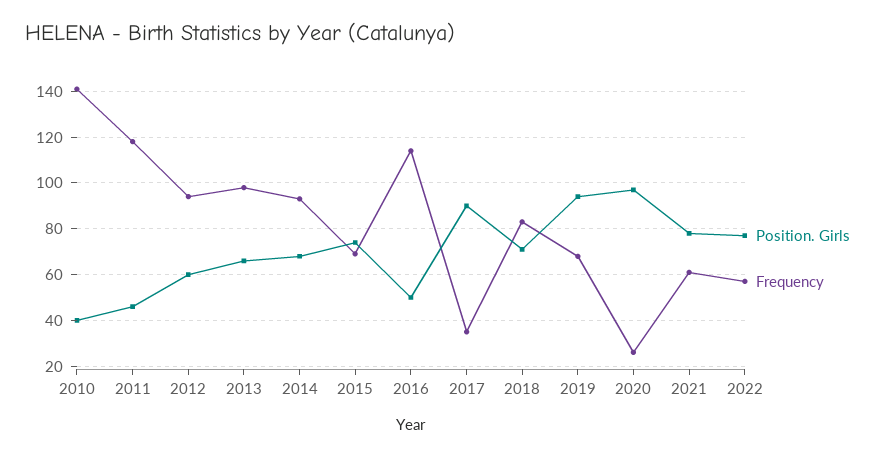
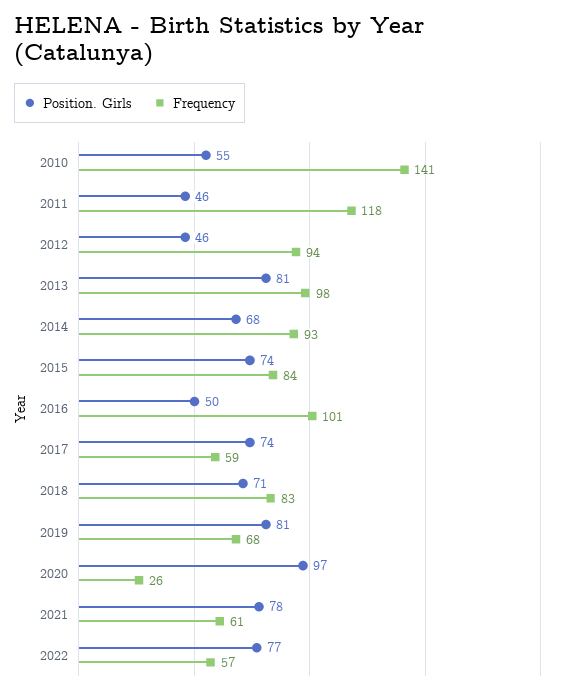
  {
    "Position. Girls": {
-     "2010": 40,
+     "2010": 55,
      "2011": 46,
-     "2012": 60,
+     "2012": 46,
-     "2013": 65,
+     "2013": 81,
      "2014": 68,
      "2015": 74,
      "2016": 50,
-     "2017": 90,
+     "2017": 74,
      "2018": 71,
-     "2019": 95,
+     "2019": 81,
      "2020": 97,
      "2021": 78,
      "2022": 77
    },
    "Frequency": {
      "2010": 141,
      "2011": 118,
      "2012": 94,
      "2013": 98,
      "2014": 93,
-     "2015": 70,
+     "2015": 84,
-     "2016": 115,
+     "2016": 101,
-     "2017": 35,
+     "2017": 59,
      "2018": 83,
      "2019": 68,
      "2020": 26,
      "2021": 61,
      "2022": 57
    }
  }

